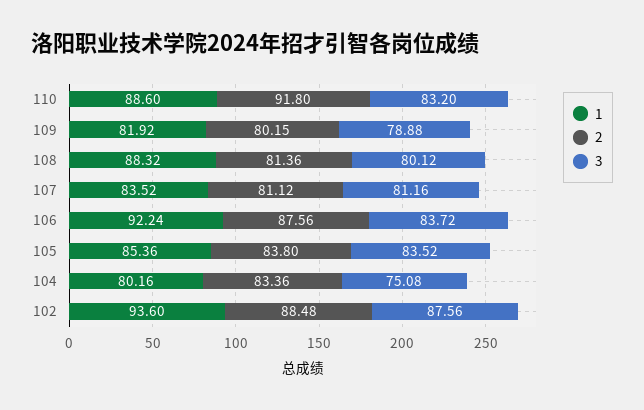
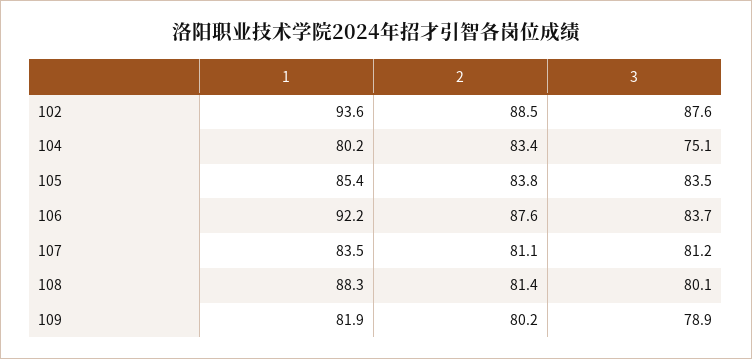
  {
    "1": {
-     "110": 88.6,
      "109": 81.92,
      "108": 88.32,
      "107": 83.52,
      "106": 92.24,
      "105": 85.36,
      "104": 80.16,
      "102": 93.6
    },
    "2": {
-     "110": 91.8,
      "109": 80.15,
      "108": 81.36,
      "107": 81.12,
      "106": 87.56,
      "105": 83.8,
      "104": 83.36,
      "102": 88.48
    },
    "3": {
-     "110": 83.2,
      "109": 78.88,
      "108": 80.12,
      "107": 81.16,
      "106": 83.72,
      "105": 83.52,
      "104": 75.08,
      "102": 87.56
    }
  }

